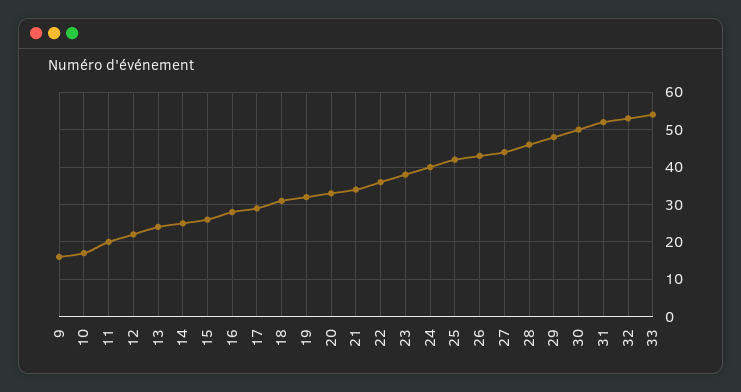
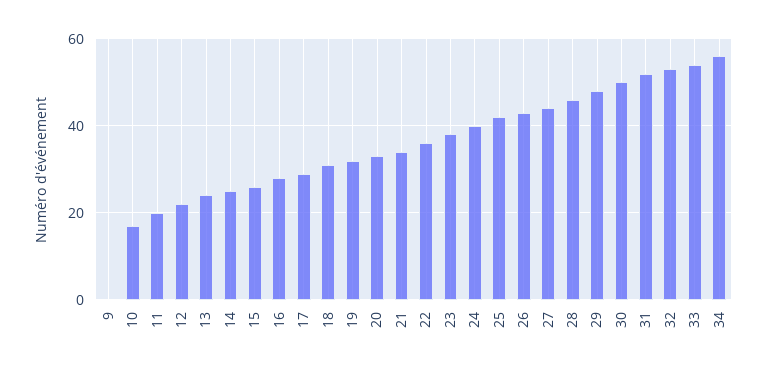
  {
-   "9": 15,
+   "9": 0,
    "10": 15,
    "11": 20,
    "12": 20,
    "13": 25,
    "14": 25,
    "15": 25,
    "16": 30,
    "17": 30,
    "18": 30,
    "19": 30,
    "20": 35,
    "21": 35,
    "22": 35,
    "23": 40,
    "24": 40,
    "25": 40,
    "26": 45,
    "27": 45,
    "28": 45,
    "29": 50,
    "30": 50,
    "31": 50,
    "32": 55,
-   "33": 55
+   "33": 55,
+   "34": 55
  }

